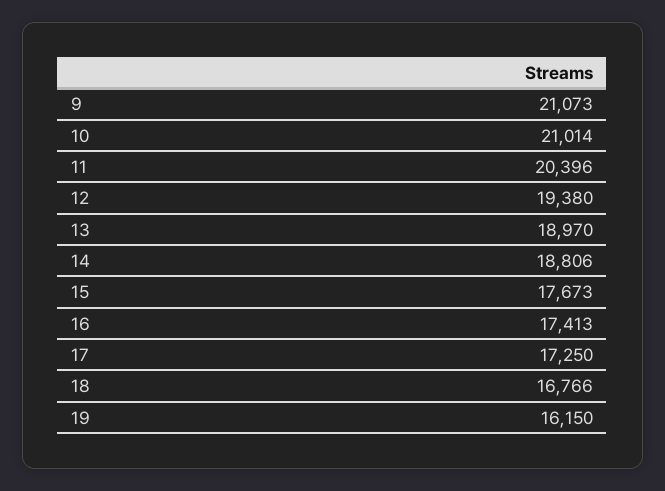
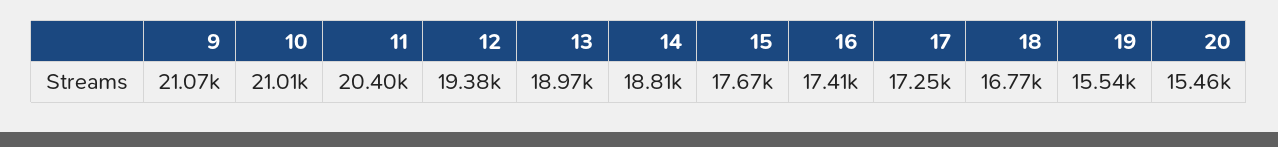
  {
    "9": 21073,
    "10": 21014,
    "11": 20396,
    "12": 19380,
    "13": 18970,
    "14": 18806,
    "15": 17673,
    "16": 17413,
    "17": 17250,
    "18": 16766,
-   "19": 16150
+   "19": 15540,
+   "20": 15460
  }

